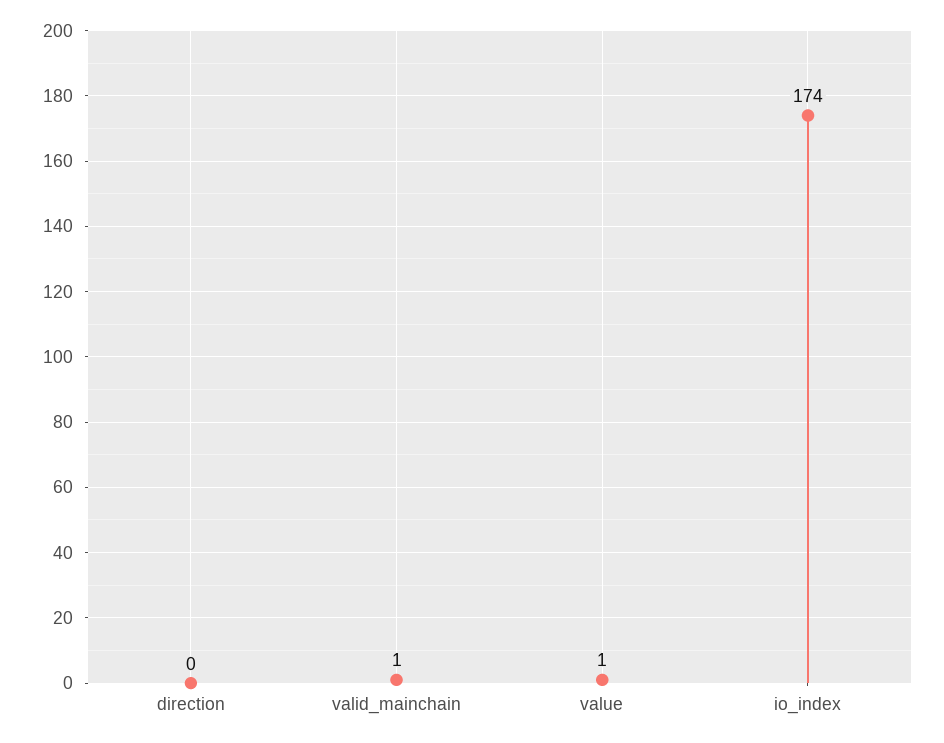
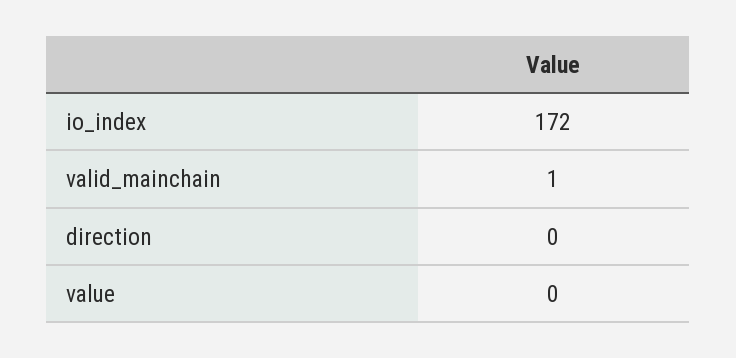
  {
    "direction": 0,
    "valid_mainchain": 1,
-   "value": 1,
+   "value": 0,
-   "io_index": 174
+   "io_index": 172
  }

